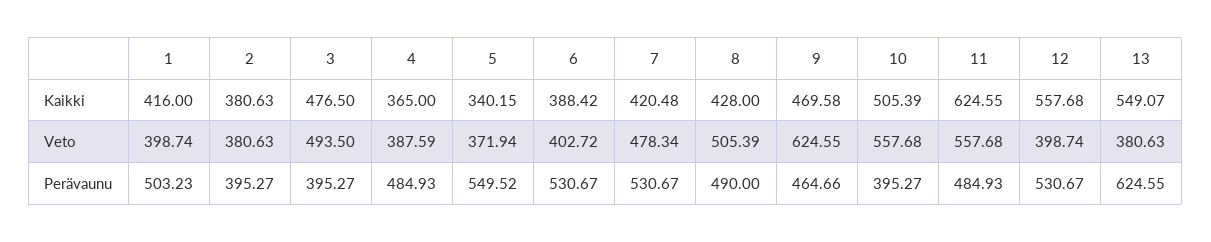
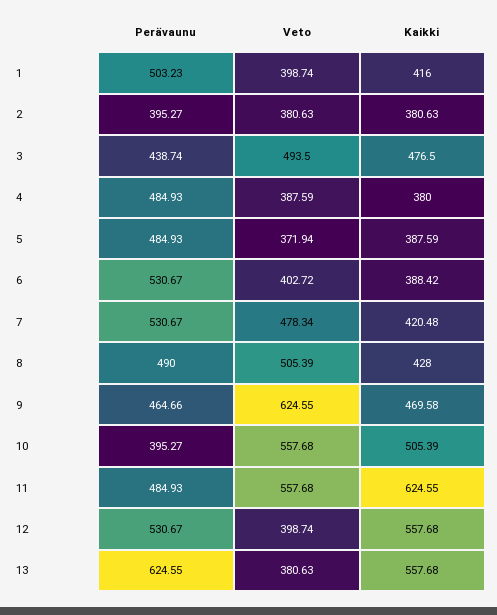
  {
    "1": {
      "Kaikki": 416,
      "Veto": 398.74,
      "Perävaunu": 503.23
    },
    "2": {
      "Kaikki": 380.63,
      "Veto": 380.63,
      "Perävaunu": 395.27
    },
    "3": {
      "Kaikki": 476.5,
      "Veto": 493.5,
-     "Perävaunu": 395.27
+     "Perävaunu": 438.74
    },
    "4": {
-     "Kaikki": 365,
+     "Kaikki": 380,
      "Veto": 387.59,
      "Perävaunu": 484.93
    },
    "5": {
-     "Kaikki": 340.15,
+     "Kaikki": 387.59,
      "Veto": 371.94,
-     "Perävaunu": 549.52
+     "Perävaunu": 484.93
    },
    "6": {
      "Kaikki": 388.42,
      "Veto": 402.72,
      "Perävaunu": 530.67
    },
    "7": {
      "Kaikki": 420.48,
      "Veto": 478.34,
      "Perävaunu": 530.67
    },
    "8": {
      "Kaikki": 428,
      "Veto": 505.39,
      "Perävaunu": 490
    },
    "9": {
      "Kaikki": 469.58,
      "Veto": 624.55,
      "Perävaunu": 464.66
    },
    "10": {
      "Kaikki": 505.39,
      "Veto": 557.68,
      "Perävaunu": 395.27
    },
    "11": {
      "Kaikki": 624.55,
      "Veto": 557.68,
      "Perävaunu": 484.93
    },
    "12": {
      "Kaikki": 557.68,
      "Veto": 398.74,
      "Perävaunu": 530.67
    },
    "13": {
-     "Kaikki": 549.07,
+     "Kaikki": 557.68,
      "Veto": 380.63,
      "Perävaunu": 624.55
    }
  }

